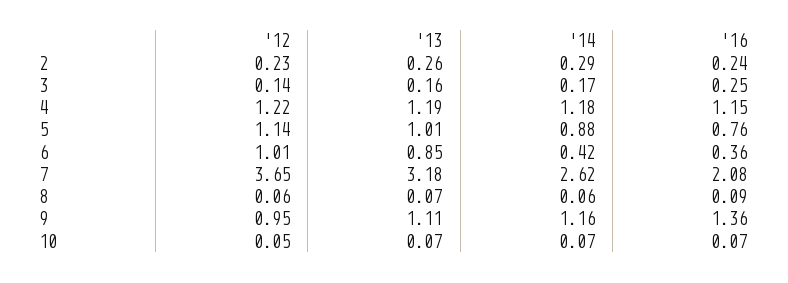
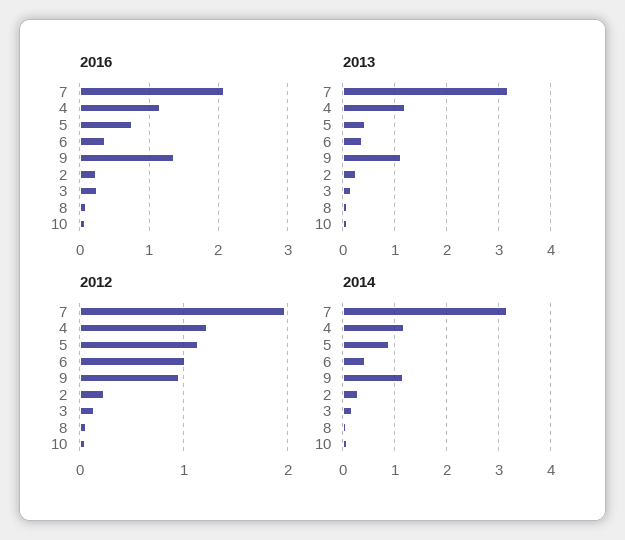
  {
    "'12": {
      "2": 0.23,
      "3": 0.14,
      "4": 1.22,
      "5": 1.14,
      "6": 1.01,
-     "7": 3.65,
+     "7": 2,
      "8": 0.06,
      "9": 0.95,
      "10": 0.05
    },
    "'13": {
      "2": 0.26,
      "3": 0.16,
      "4": 1.19,
-     "5": 1.01,
+     "5": 0.4,
-     "6": 0.85,
+     "6": 0.4,
      "7": 3.18,
      "8": 0.07,
      "9": 1.11,
      "10": 0.07
    },
    "'14": {
      "2": 0.29,
      "3": 0.17,
      "4": 1.18,
      "5": 0.88,
      "6": 0.42,
-     "7": 2.62,
+     "7": 3.2,
      "8": 0.06,
      "9": 1.16,
      "10": 0.07
    },
    "'16": {
      "2": 0.24,
      "3": 0.25,
      "4": 1.15,
      "5": 0.76,
      "6": 0.36,
      "7": 2.08,
      "8": 0.09,
      "9": 1.36,
      "10": 0.07
    }
  }

